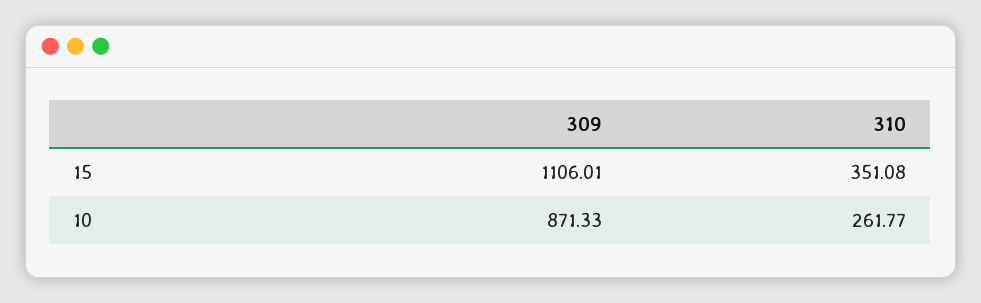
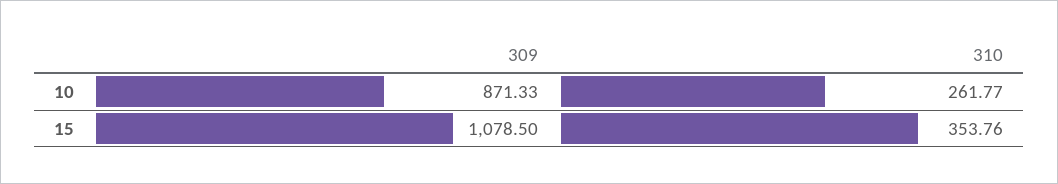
  {
    "309": {
-     "15": 1106.01,
+     "15": 1078.5,
      "10": 871.33
    },
    "310": {
-     "15": 351.08,
+     "15": 353.76,
      "10": 261.77
    }
  }

